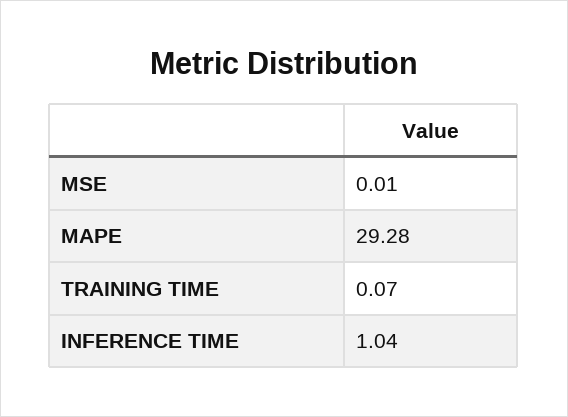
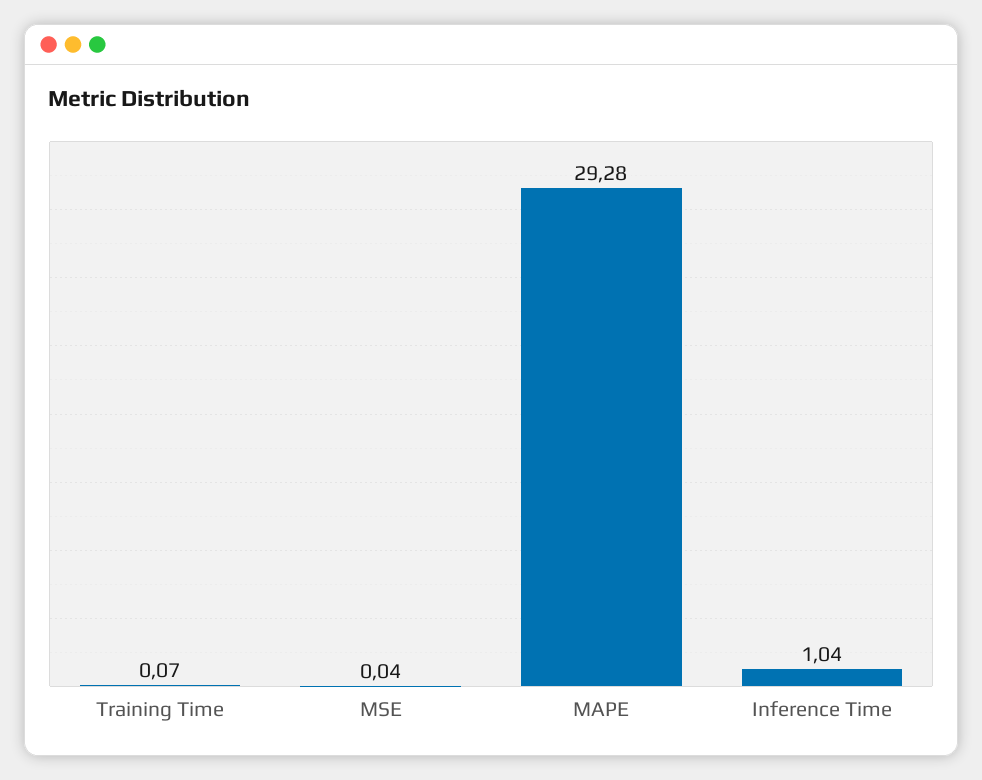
  {
-   "MSE": 0.01,
+   "MSE": 0.04,
    "MAPE": 29.28,
    "TRAINING TIME": 0.07,
    "INFERENCE TIME": 1.04
  }

